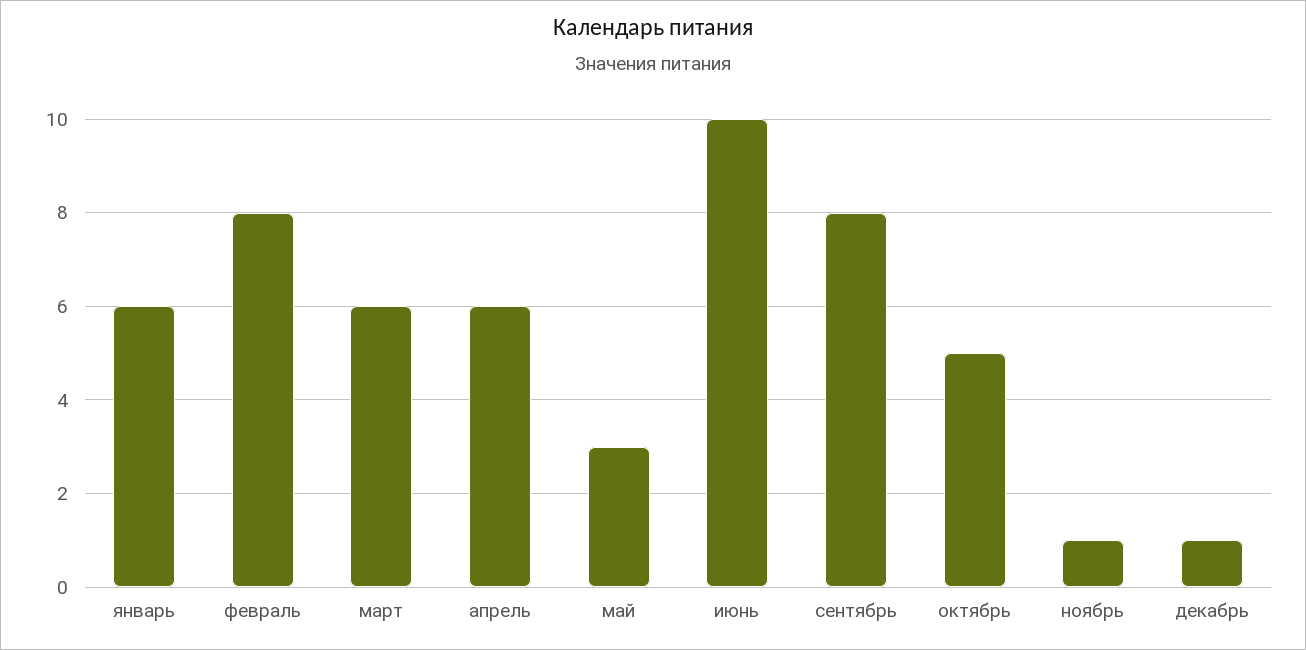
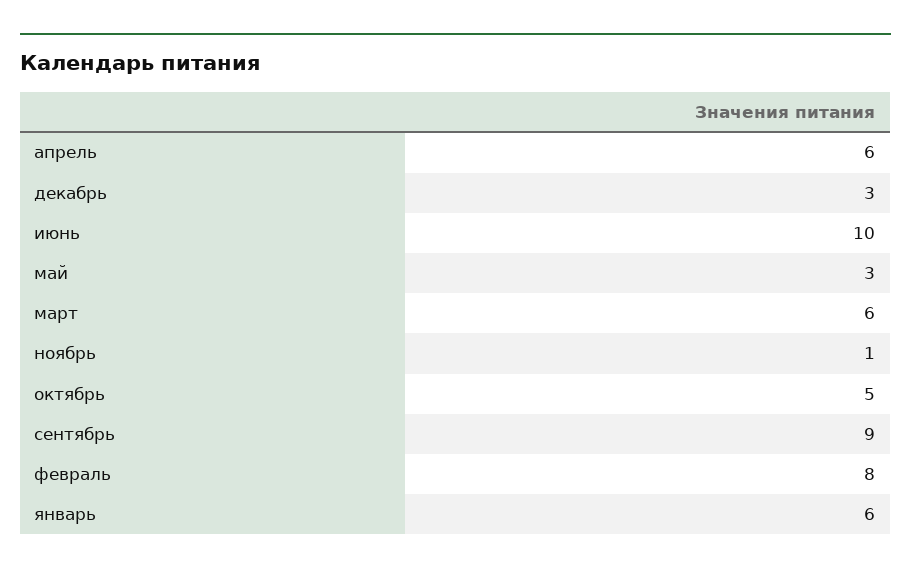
  {
    "январь": 6,
    "февраль": 8,
    "март": 6,
    "апрель": 6,
    "май": 3,
    "июнь": 10,
-   "сентябрь": 8,
+   "сентябрь": 9,
    "октябрь": 5,
    "ноябрь": 1,
-   "декабрь": 1
+   "декабрь": 3
  }

